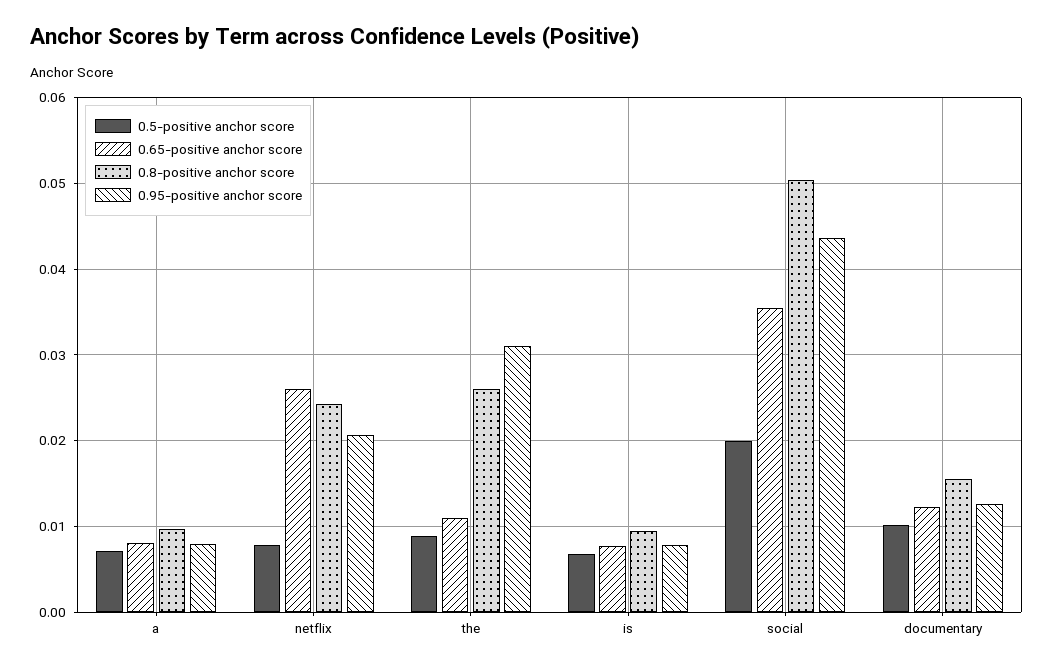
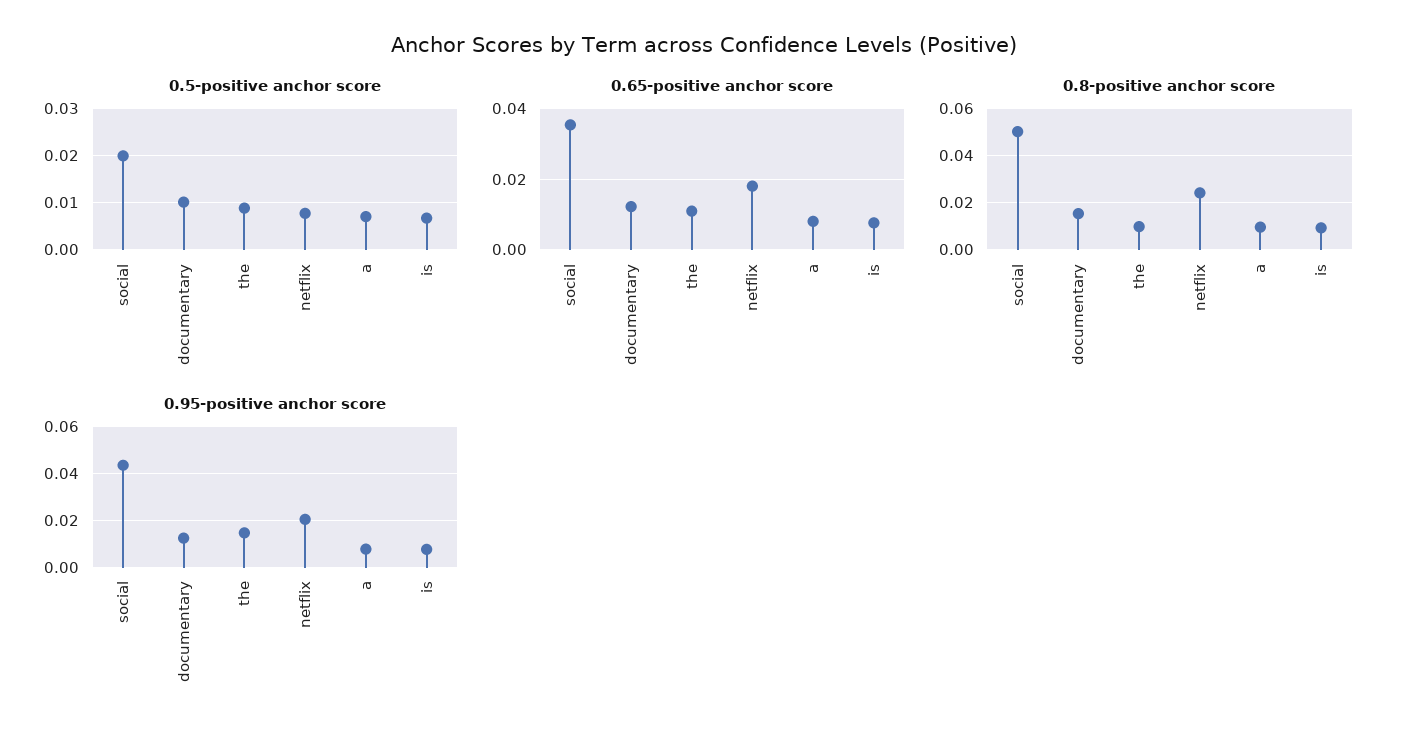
  {
    "0.5-positive anchor score": {
      "a": 0.007,
      "netflix": 0.008,
      "the": 0.009,
      "is": 0.007,
      "social": 0.02,
      "documentary": 0.01
    },
    "0.65-positive anchor score": {
      "a": 0.008,
-     "netflix": 0.026,
+     "netflix": 0.018,
      "the": 0.011,
      "is": 0.008,
      "social": 0.036,
      "documentary": 0.012
    },
    "0.8-positive anchor score": {
      "a": 0.01,
      "netflix": 0.024,
-     "the": 0.026,
+     "the": 0.01,
      "is": 0.009,
      "social": 0.05,
      "documentary": 0.016
    },
    "0.95-positive anchor score": {
      "a": 0.008,
      "netflix": 0.021,
-     "the": 0.031,
+     "the": 0.015,
      "is": 0.008,
      "social": 0.044,
      "documentary": 0.013
    }
  }

